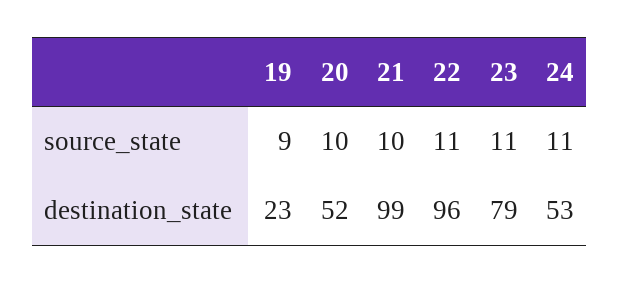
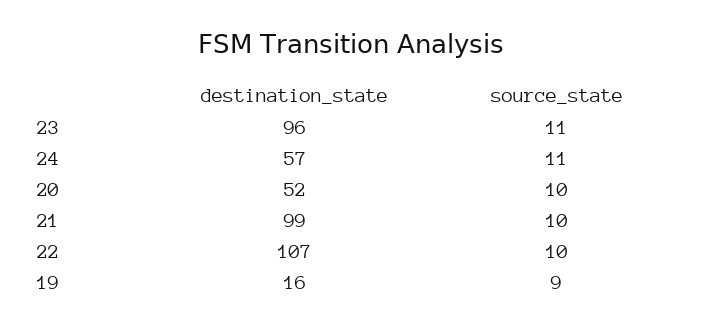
  {
    "19": {
      "source_state": 9,
-     "destination_state": 23
+     "destination_state": 16
    },
    "20": {
      "source_state": 10,
      "destination_state": 52
    },
    "21": {
      "source_state": 10,
      "destination_state": 99
    },
    "22": {
-     "source_state": 11,
+     "source_state": 10,
-     "destination_state": 96
+     "destination_state": 107
    },
    "23": {
      "source_state": 11,
-     "destination_state": 79
+     "destination_state": 96
    },
    "24": {
      "source_state": 11,
-     "destination_state": 53
+     "destination_state": 57
    }
  }

